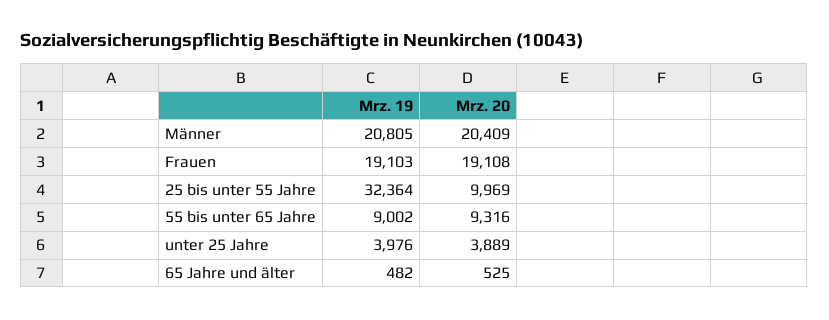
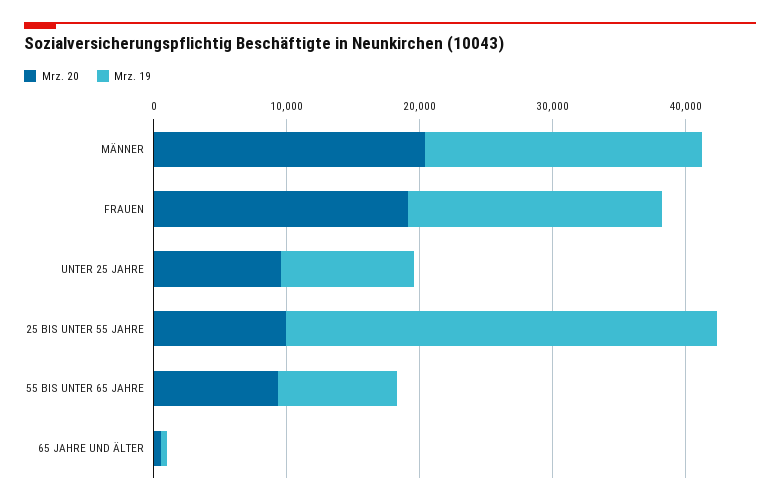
  {
    "Mrz. 19": {
      "Männer": 20805,
      "Frauen": 19103,
      "25 bis unter 55 Jahre": 32364,
      "55 bis unter 65 Jahre": 9002,
-     "unter 25 Jahre": 3976,
+     "unter 25 Jahre": 10000,
      "65 Jahre und älter": 482
    },
    "Mrz. 20": {
      "Männer": 20409,
      "Frauen": 19108,
      "25 bis unter 55 Jahre": 9969,
      "55 bis unter 65 Jahre": 9316,
-     "unter 25 Jahre": 3889,
+     "unter 25 Jahre": 10000,
      "65 Jahre und älter": 525
    }
  }

